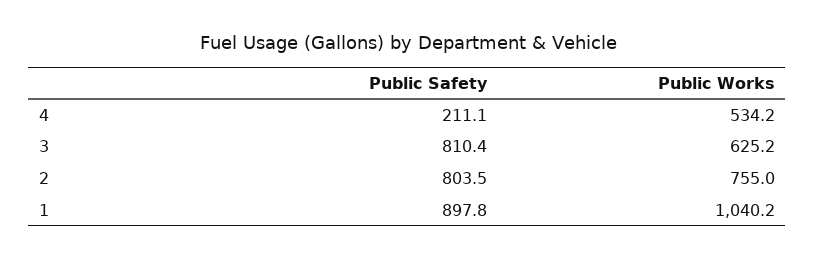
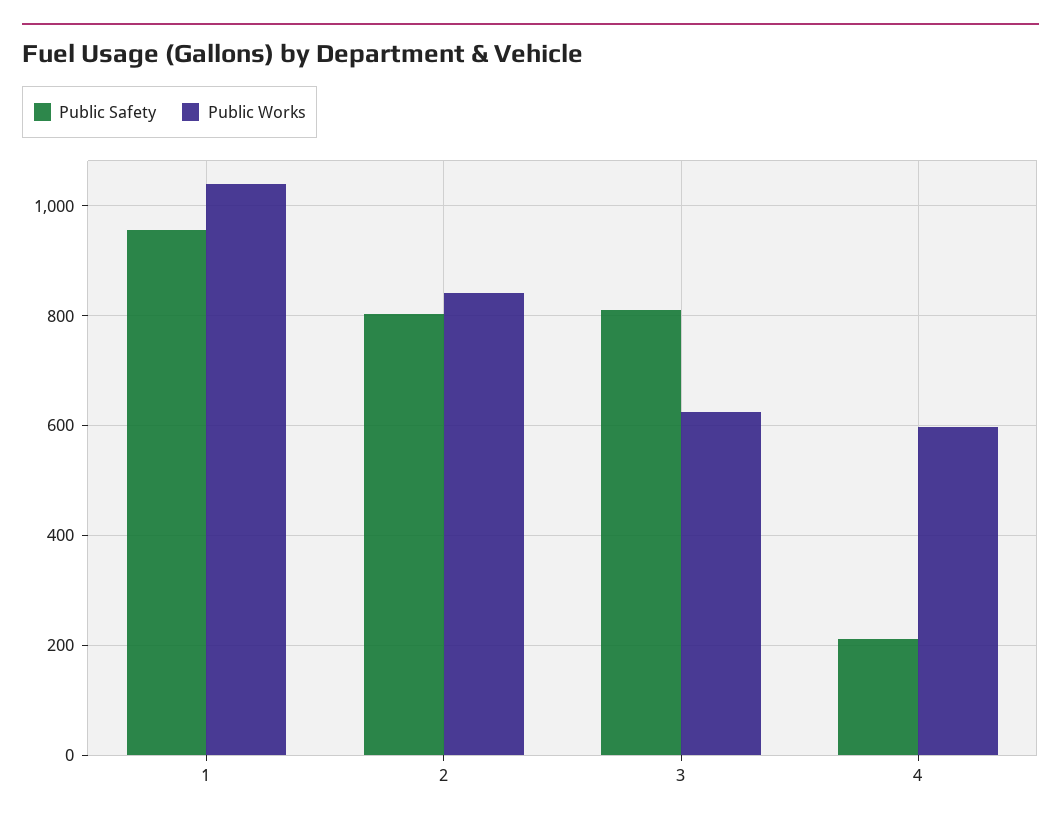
  {
    "Public Safety": {
      "4": 211.1,
      "3": 810.4,
      "2": 803.5,
-     "1": 897.8
+     "1": 960
    },
    "Public Works": {
-     "4": 534.2,
+     "4": 600,
      "3": 625.2,
-     "2": 755,
+     "2": 840,
      "1": 1040.2
    }
  }

